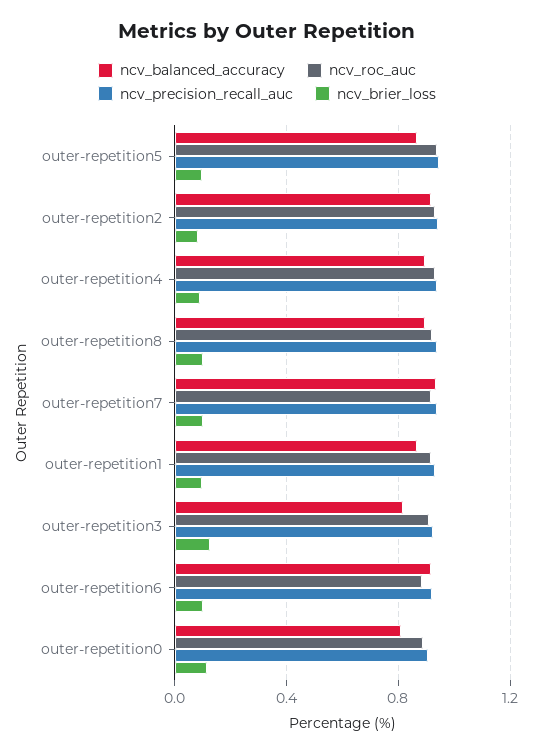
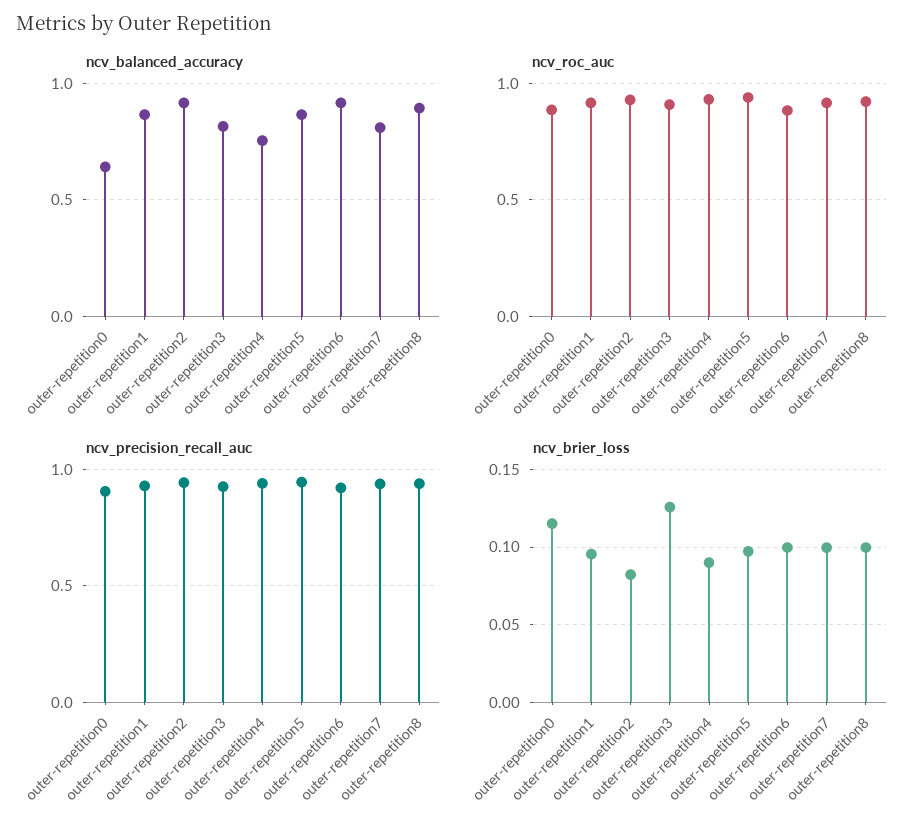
  {
    "ncv_balanced_accuracy": {
      "outer-repetition5": 0.85,
      "outer-repetition2": 0.9,
-     "outer-repetition4": 0.9,
+     "outer-repetition4": 0.75,
      "outer-repetition8": 0.9,
-     "outer-repetition7": 0.95,
+     "outer-repetition7": 0.8,
      "outer-repetition1": 0.85,
      "outer-repetition3": 0.8,
      "outer-repetition6": 0.9,
-     "outer-repetition0": 0.8
+     "outer-repetition0": 0.65
    },
    "ncv_roc_auc": {
      "outer-repetition5": 0.95,
      "outer-repetition2": 0.95,
      "outer-repetition4": 0.95,
      "outer-repetition8": 0.9,
      "outer-repetition7": 0.9,
      "outer-repetition1": 0.9,
      "outer-repetition3": 0.9,
      "outer-repetition6": 0.9,
      "outer-repetition0": 0.9
    },
    "ncv_precision_recall_auc": {
      "outer-repetition5": 0.95,
      "outer-repetition2": 0.95,
      "outer-repetition4": 0.95,
      "outer-repetition8": 0.95,
      "outer-repetition7": 0.95,
      "outer-repetition1": 0.95,
      "outer-repetition3": 0.95,
      "outer-repetition6": 0.9,
      "outer-repetition0": 0.9
    },
    "ncv_brier_loss": {
      "outer-repetition5": 0.095,
      "outer-repetition2": 0.08,
      "outer-repetition4": 0.09,
      "outer-repetition8": 0.1,
      "outer-repetition7": 0.1,
      "outer-repetition1": 0.095,
      "outer-repetition3": 0.125,
      "outer-repetition6": 0.1,
      "outer-repetition0": 0.115
    }
  }

